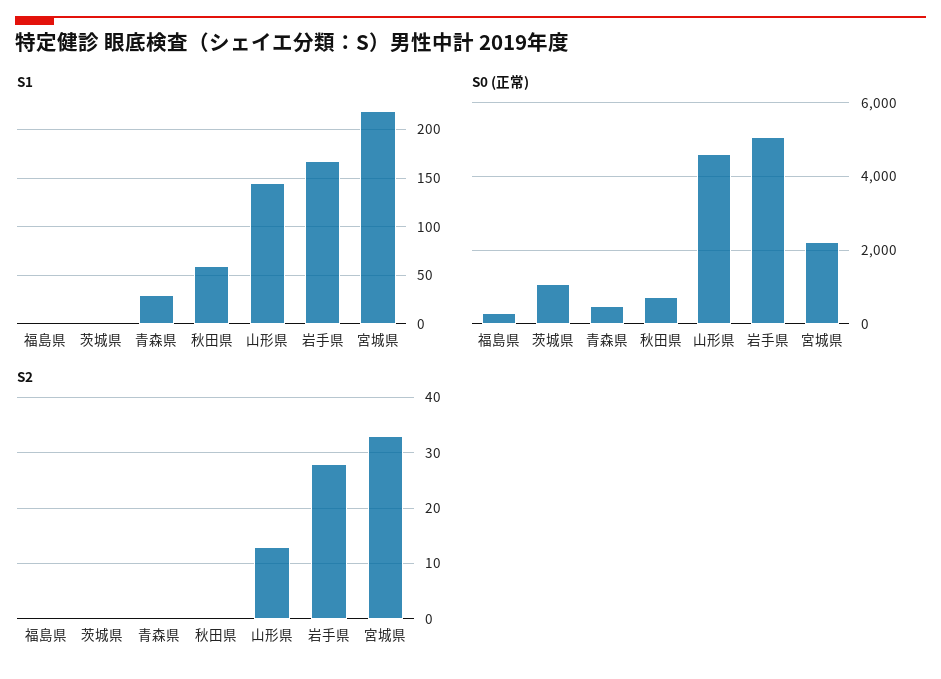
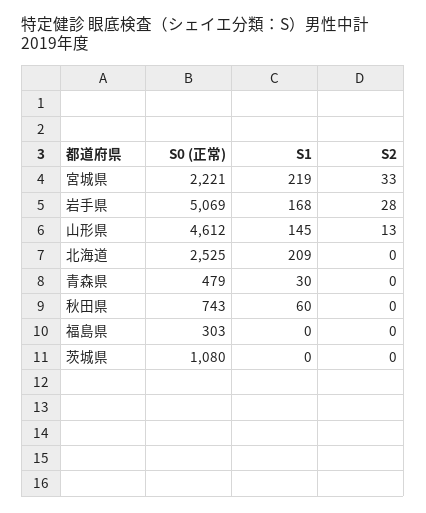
  {
    "S1": {
      "福島県": 0,
      "茨城県": 0,
      "青森県": 30,
      "秋田県": 60,
      "山形県": 145,
      "岩手県": 168,
-     "宮城県": 219
+     "宮城県": 219,
+     "北海道": 209
    },
    "S0 (正常)": {
      "福島県": 303,
      "茨城県": 1080,
      "青森県": 479,
      "秋田県": 743,
      "山形県": 4612,
      "岩手県": 5069,
-     "宮城県": 2221
+     "宮城県": 2221,
+     "北海道": 2525
    },
    "S2": {
      "福島県": 0,
      "茨城県": 0,
      "青森県": 0,
      "秋田県": 0,
      "山形県": 13,
      "岩手県": 28,
-     "宮城県": 33
+     "宮城県": 33,
+     "北海道": 0
    }
  }

